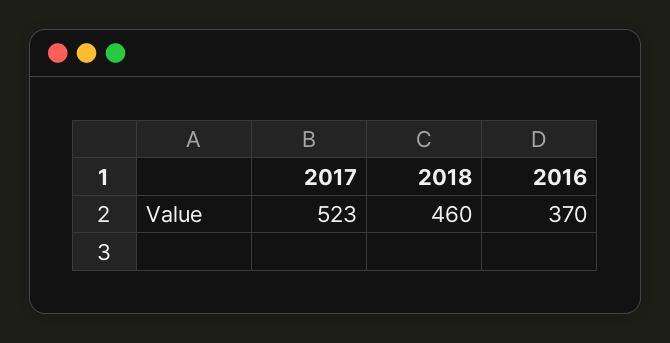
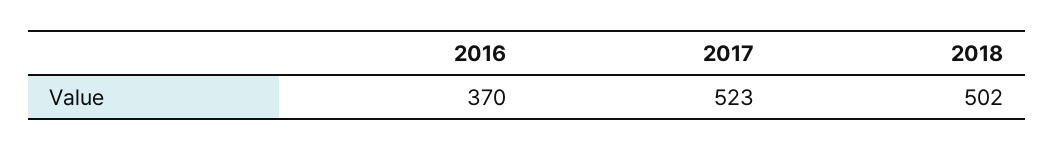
  {
    "2017": 523,
-   "2018": 460,
+   "2018": 502,
    "2016": 370
  }

